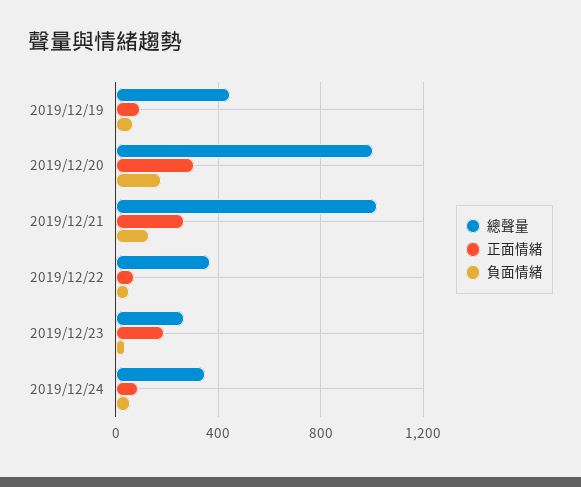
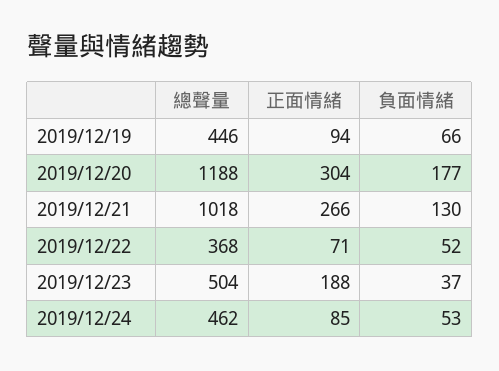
  {
    "總聲量": {
      "2019/12/19": 446,
-     "2019/12/20": 1000,
+     "2019/12/20": 1188,
      "2019/12/21": 1018,
      "2019/12/22": 368,
-     "2019/12/23": 250,
+     "2019/12/23": 504,
-     "2019/12/24": 350
+     "2019/12/24": 462
    },
    "正面情緒": {
      "2019/12/19": 94,
      "2019/12/20": 304,
      "2019/12/21": 266,
      "2019/12/22": 71,
      "2019/12/23": 188,
      "2019/12/24": 85
    },
    "負面情緒": {
      "2019/12/19": 66,
      "2019/12/20": 177,
      "2019/12/21": 130,
      "2019/12/22": 52,
      "2019/12/23": 37,
      "2019/12/24": 53
    }
  }

